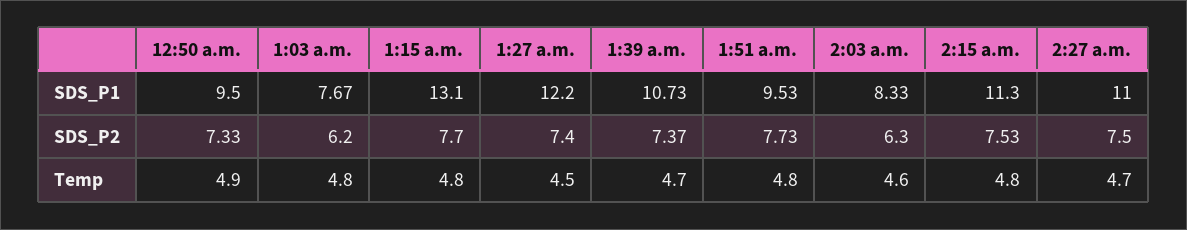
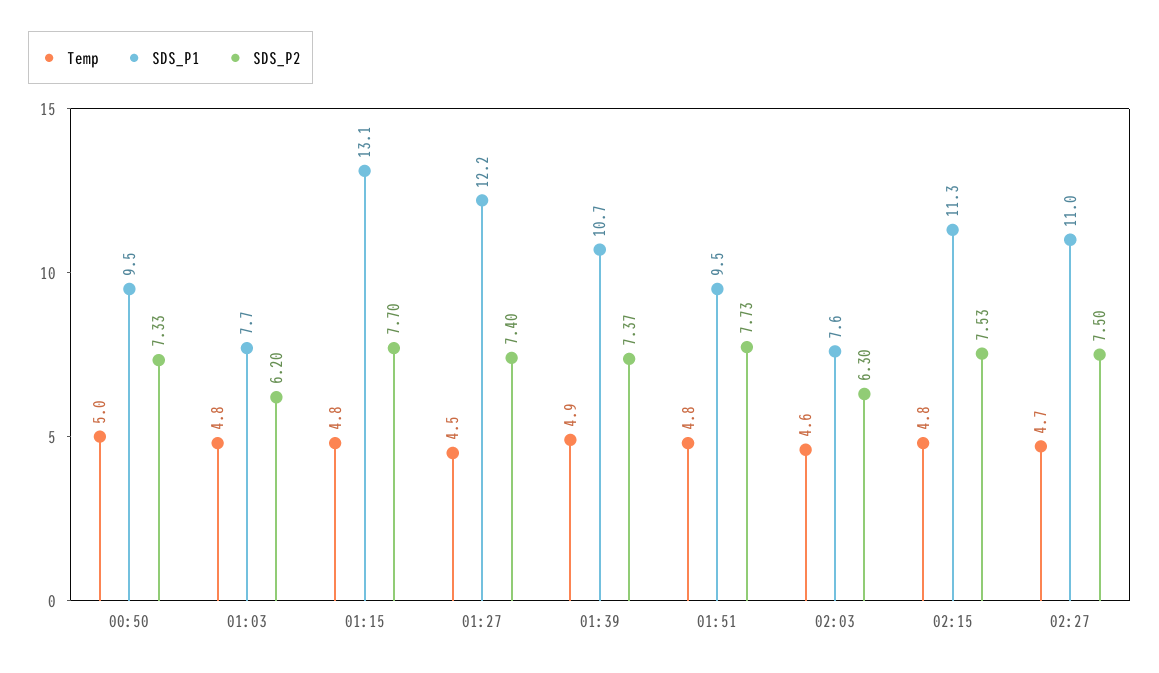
  {
    "SDS_P1": {
      "12:50 a.m.": 9.5,
      "1:03 a.m.": 7.67,
      "1:15 a.m.": 13.1,
      "1:27 a.m.": 12.2,
      "1:39 a.m.": 10.73,
      "1:51 a.m.": 9.53,
-     "2:03 a.m.": 8.33,
+     "2:03 a.m.": 7.6,
      "2:15 a.m.": 11.3,
      "2:27 a.m.": 11
    },
    "SDS_P2": {
      "12:50 a.m.": 7.33,
      "1:03 a.m.": 6.2,
      "1:15 a.m.": 7.7,
      "1:27 a.m.": 7.4,
      "1:39 a.m.": 7.37,
      "1:51 a.m.": 7.73,
      "2:03 a.m.": 6.3,
      "2:15 a.m.": 7.53,
      "2:27 a.m.": 7.5
    },
    "Temp": {
-     "12:50 a.m.": 4.9,
+     "12:50 a.m.": 5,
      "1:03 a.m.": 4.8,
      "1:15 a.m.": 4.8,
      "1:27 a.m.": 4.5,
-     "1:39 a.m.": 4.7,
+     "1:39 a.m.": 4.9,
      "1:51 a.m.": 4.8,
      "2:03 a.m.": 4.6,
      "2:15 a.m.": 4.8,
      "2:27 a.m.": 4.7
    }
  }

